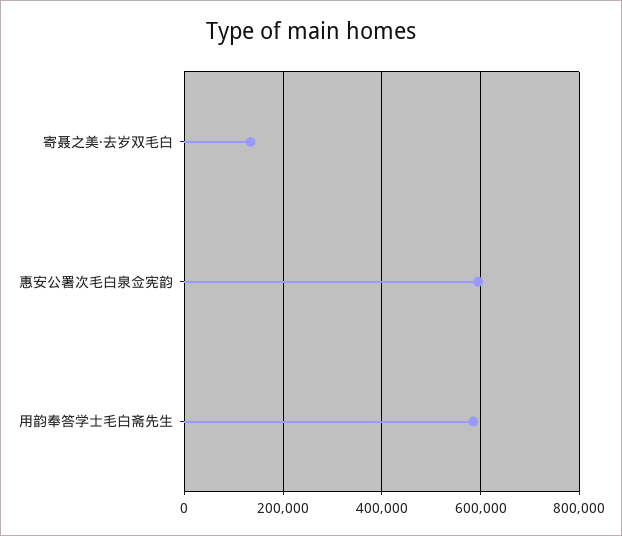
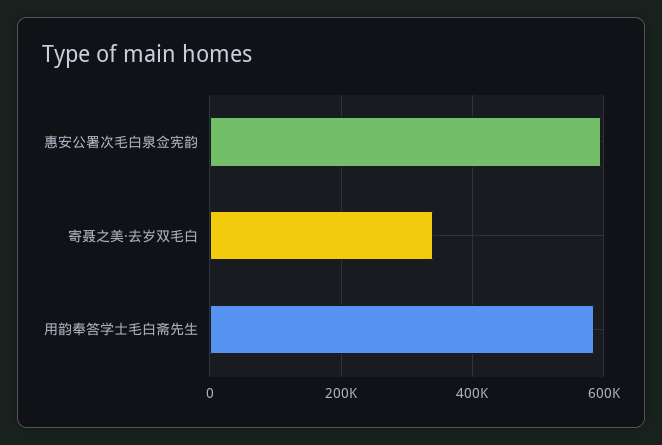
  {
-   "寄聂之美·去岁双毛白": 140000,
+   "寄聂之美·去岁双毛白": 340000,
    "惠安公署次毛白泉佥宪韵": 600000,
    "用韵奉答学士毛白斋先生": 580000
  }

